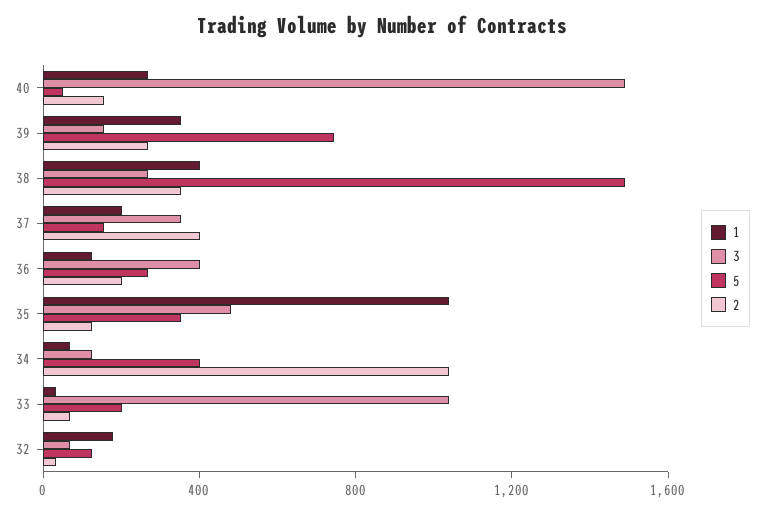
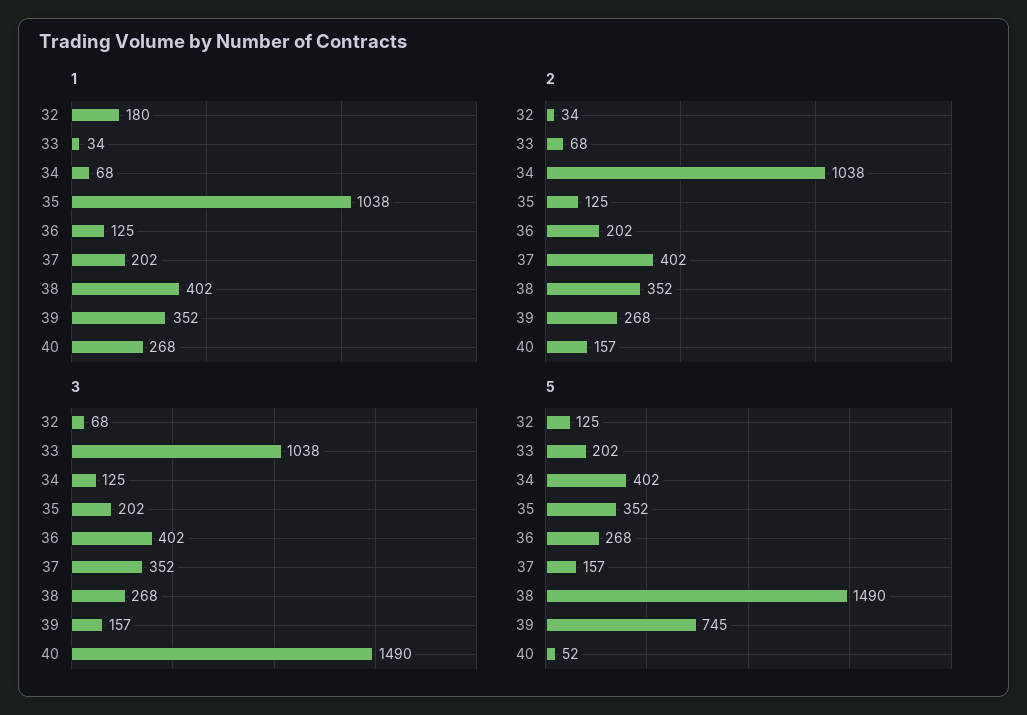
  {
    "1": {
      "40": 268,
      "39": 352,
      "38": 402,
      "37": 202,
      "36": 125,
      "35": 1038,
      "34": 68,
      "33": 34,
      "32": 180
    },
    "3": {
      "40": 1490,
      "39": 157,
      "38": 268,
      "37": 352,
      "36": 402,
-     "35": 500,
+     "35": 202,
      "34": 125,
      "33": 1038,
      "32": 68
    },
    "5": {
      "40": 52,
      "39": 745,
      "38": 1490,
      "37": 157,
      "36": 268,
      "35": 352,
      "34": 402,
      "33": 202,
      "32": 125
    },
    "2": {
      "40": 157,
      "39": 268,
      "38": 352,
      "37": 402,
      "36": 202,
      "35": 125,
      "34": 1038,
      "33": 68,
      "32": 34
    }
  }

